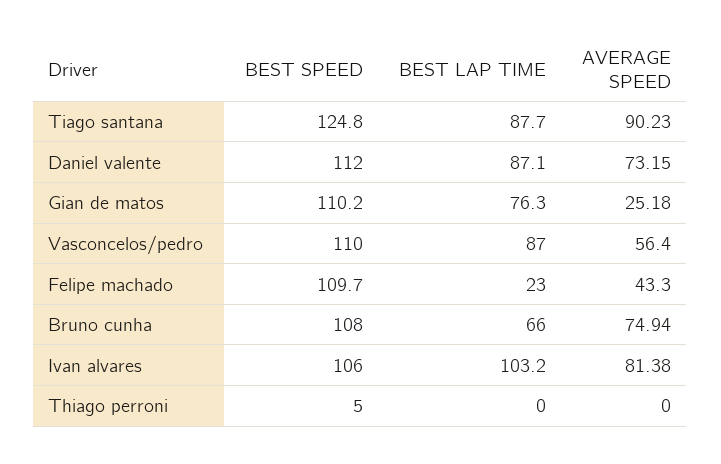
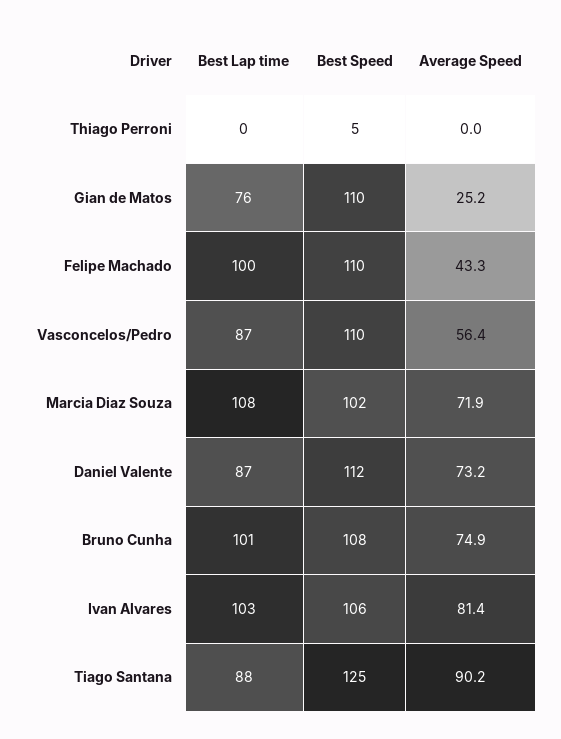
  {
    "BEST SPEED": {
      "Tiago santana": 124.8,
      "Daniel valente": 112,
      "Gian de matos": 110.2,
      "Vasconcelos/pedro": 110,
      "Felipe machado": 109.7,
      "Bruno cunha": 108,
      "Ivan alvares": 106,
-     "Thiago perroni": 5
+     "Thiago perroni": 5,
+     "Marcia Diaz Souza": 102
    },
    "BEST LAP TIME": {
      "Tiago santana": 87.7,
      "Daniel valente": 87.1,
      "Gian de matos": 76.3,
      "Vasconcelos/pedro": 87,
-     "Felipe machado": 23,
+     "Felipe machado": 100,
-     "Bruno cunha": 66,
+     "Bruno cunha": 101,
      "Ivan alvares": 103.2,
-     "Thiago perroni": 0
+     "Thiago perroni": 0,
+     "Marcia Diaz Souza": 108
    },
    "AVERAGE SPEED": {
      "Tiago santana": 90.23,
      "Daniel valente": 73.15,
      "Gian de matos": 25.18,
      "Vasconcelos/pedro": 56.4,
      "Felipe machado": 43.3,
      "Bruno cunha": 74.94,
      "Ivan alvares": 81.38,
-     "Thiago perroni": 0
+     "Thiago perroni": 0,
+     "Marcia Diaz Souza": 71.9
    }
  }

